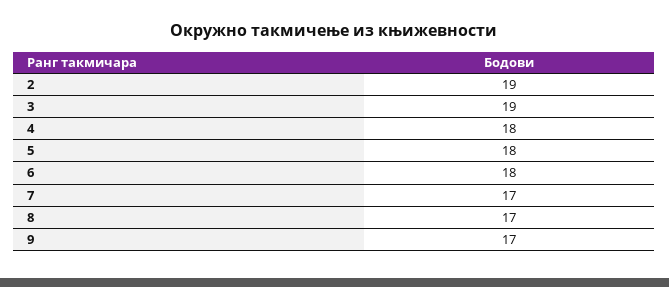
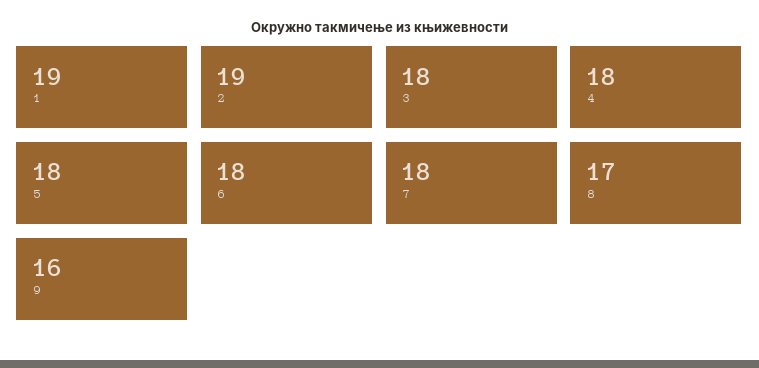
  {
    "2": 19,
-   "3": 19,
+   "3": 18,
    "4": 18,
    "5": 18,
    "6": 18,
-   "7": 17,
+   "7": 18,
    "8": 17,
-   "9": 17
+   "9": 16,
+   "1": 19
  }

